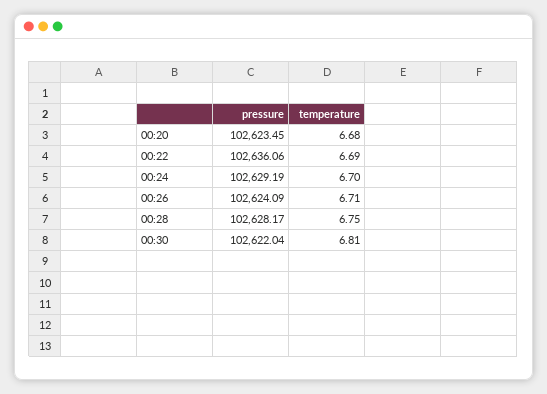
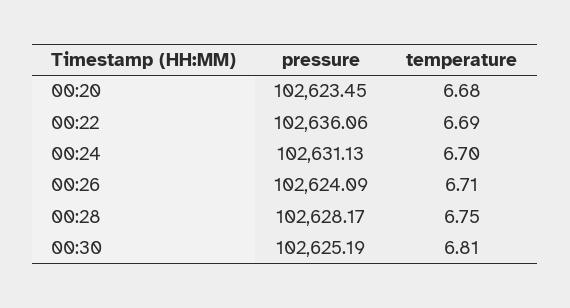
  {
    "pressure": {
      "00:20": 102623.45,
      "00:22": 102636.06,
-     "00:24": 102629.19,
+     "00:24": 102631.13,
      "00:26": 102624.09,
      "00:28": 102628.17,
-     "00:30": 102622.04
+     "00:30": 102625.19
    },
    "temperature": {
      "00:20": 6.68,
      "00:22": 6.69,
      "00:24": 6.7,
      "00:26": 6.71,
      "00:28": 6.75,
      "00:30": 6.81
    }
  }

